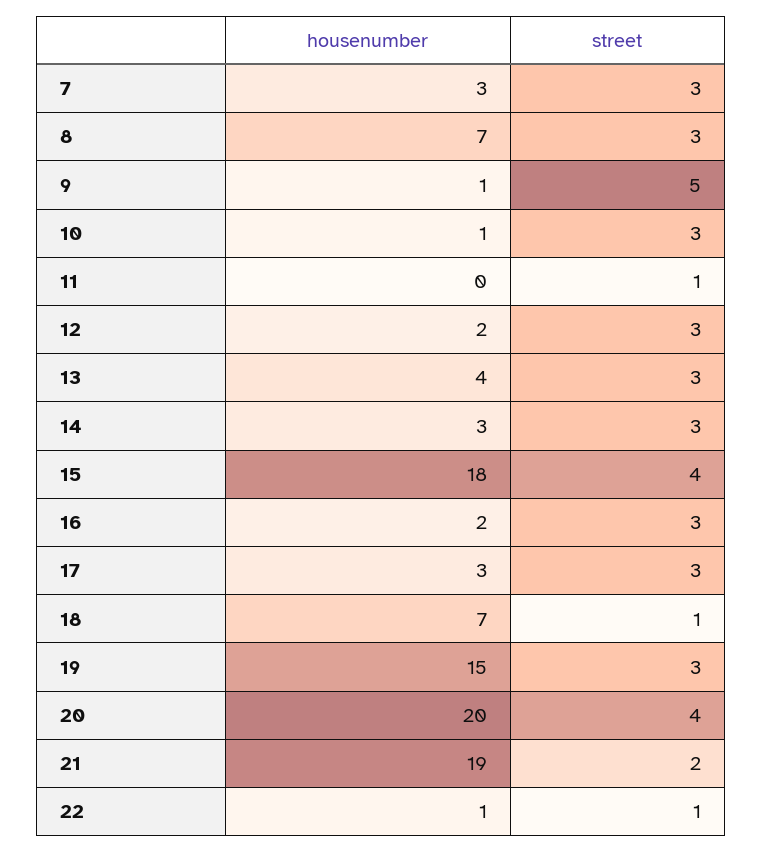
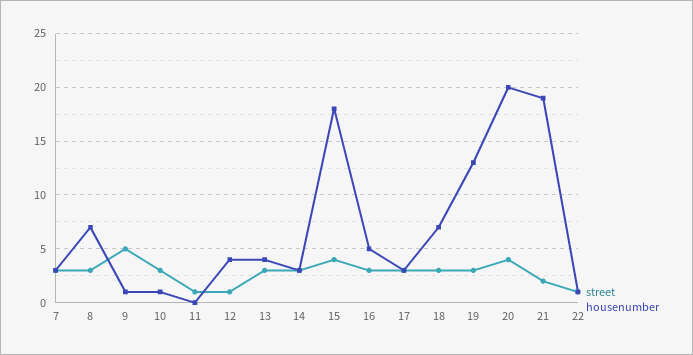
  {
    "housenumber": {
      "7": 3,
      "8": 7,
      "9": 1,
      "10": 1,
      "11": 0,
-     "12": 2,
+     "12": 4,
      "13": 4,
      "14": 3,
      "15": 18,
-     "16": 2,
+     "16": 5,
      "17": 3,
      "18": 7,
-     "19": 15,
+     "19": 13,
      "20": 20,
      "21": 19,
      "22": 1
    },
    "street": {
      "7": 3,
      "8": 3,
      "9": 5,
      "10": 3,
      "11": 1,
-     "12": 3,
+     "12": 1,
      "13": 3,
      "14": 3,
      "15": 4,
      "16": 3,
      "17": 3,
-     "18": 1,
+     "18": 3,
      "19": 3,
      "20": 4,
      "21": 2,
      "22": 1
    }
  }

